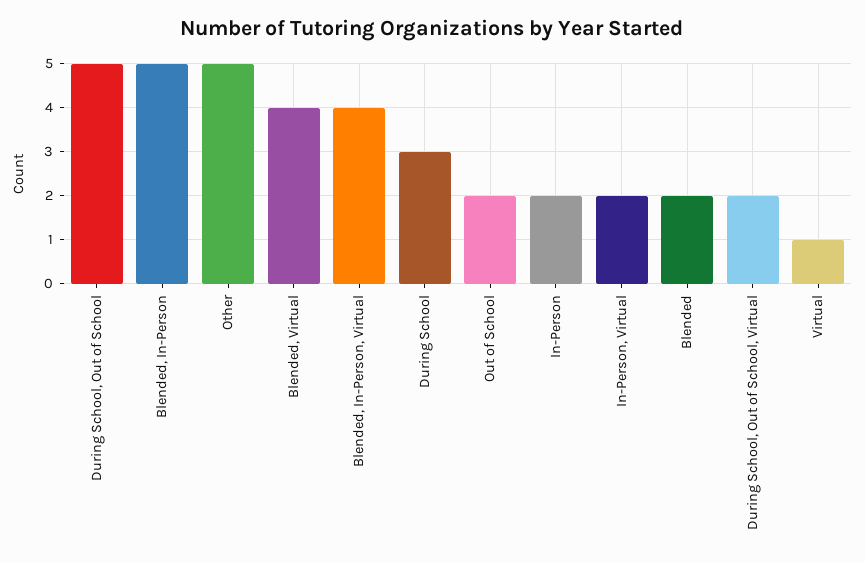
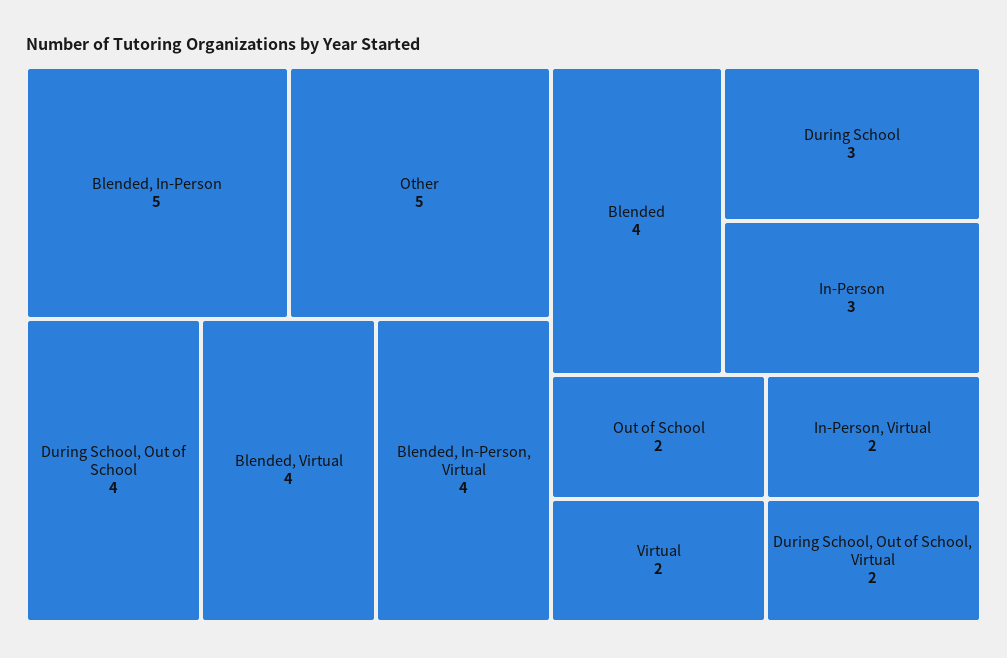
  {
-   "During School, Out of School": 5,
+   "During School, Out of School": 4,
    "Blended, In-Person": 5,
    "Other": 5,
    "Blended, Virtual": 4,
    "Blended, In-Person, Virtual": 4,
    "During School": 3,
    "Out of School": 2,
-   "In-Person": 2,
+   "In-Person": 3,
    "In-Person, Virtual": 2,
-   "Blended": 2,
+   "Blended": 4,
    "During School, Out of School, Virtual": 2,
-   "Virtual": 1
+   "Virtual": 2
  }

